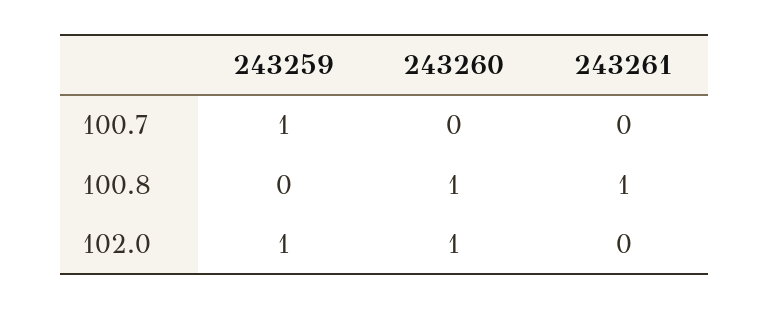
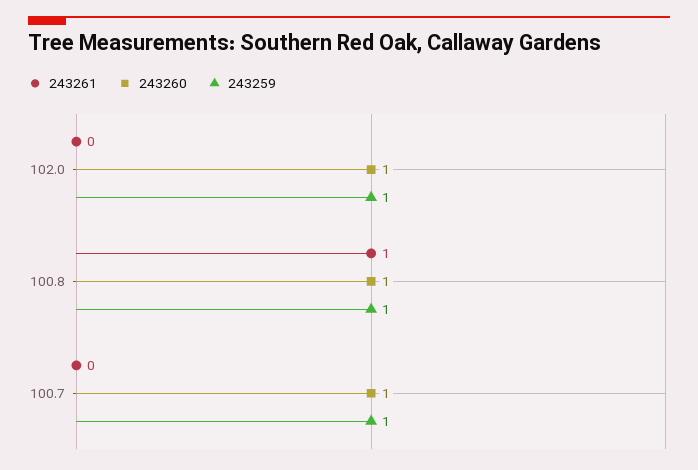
  {
    "243259": {
      "100.7": 1,
-     "100.8": 0,
+     "100.8": 1,
      "102.0": 1
    },
    "243260": {
-     "100.7": 0,
+     "100.7": 1,
      "100.8": 1,
      "102.0": 1
    },
    "243261": {
      "100.7": 0,
      "100.8": 1,
      "102.0": 0
    }
  }

